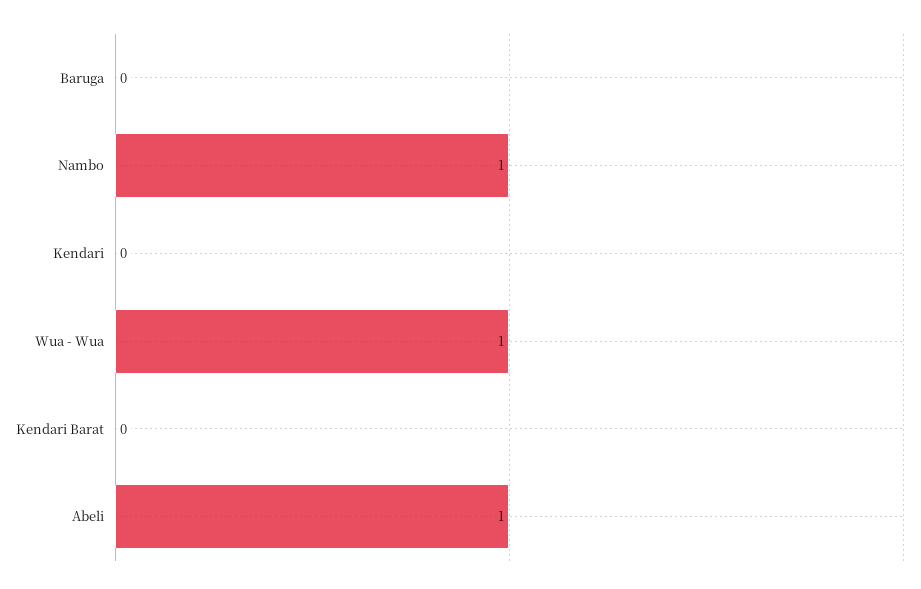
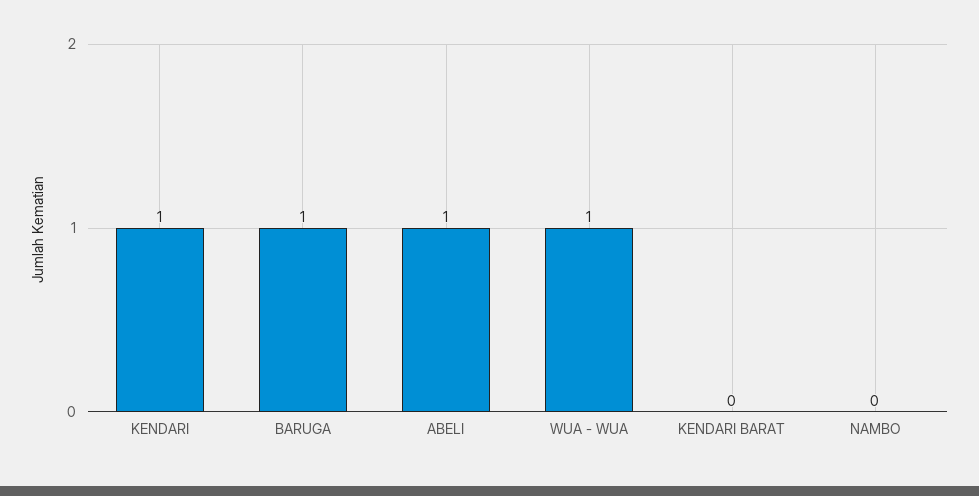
  {
-   "Baruga": 0,
+   "Baruga": 1,
-   "Nambo": 1,
+   "Nambo": 0,
-   "Kendari": 0,
+   "Kendari": 1,
    "Wua - Wua": 1,
    "Kendari Barat": 0,
    "Abeli": 1
  }

